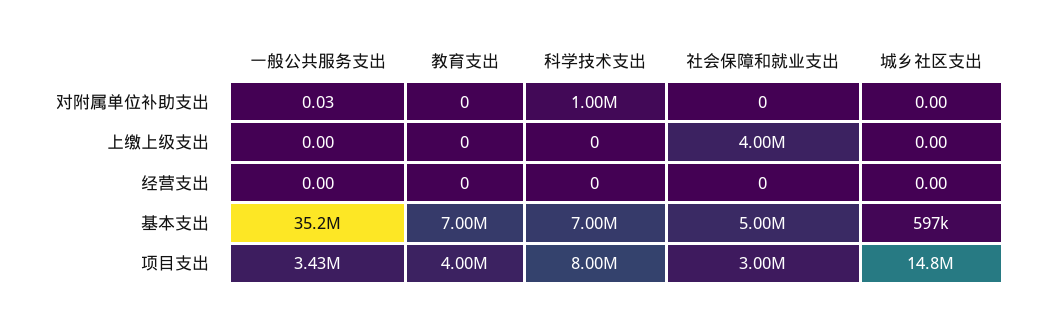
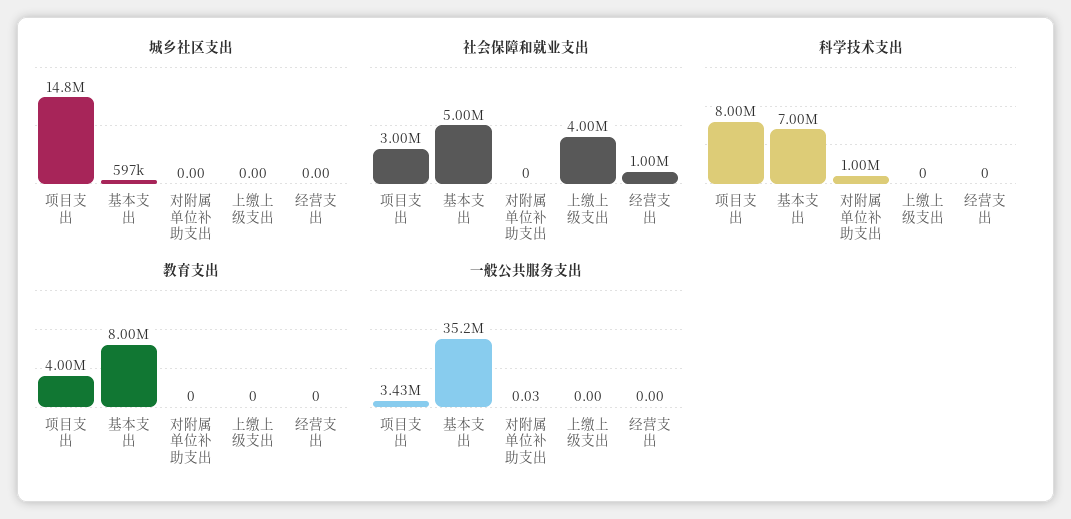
  {
    "一般公共服务支出": {
      "对附属单位补助支出": 0.03,
      "上缴上级支出": 0,
      "经营支出": 0,
      "基本支出": 35200000,
      "项目支出": 3430000
    },
    "教育支出": {
      "对附属单位补助支出": 0,
      "上缴上级支出": 0,
      "经营支出": 0,
-     "基本支出": 7000000,
+     "基本支出": 8000000,
      "项目支出": 4000000
    },
    "科学技术支出": {
      "对附属单位补助支出": 1000000,
      "上缴上级支出": 0,
      "经营支出": 0,
      "基本支出": 7000000,
      "项目支出": 8000000
    },
    "社会保障和就业支出": {
      "对附属单位补助支出": 0,
      "上缴上级支出": 4000000,
-     "经营支出": 0,
+     "经营支出": 1000000,
      "基本支出": 5000000,
      "项目支出": 3000000
    },
    "城乡社区支出": {
      "对附属单位补助支出": 0,
      "上缴上级支出": 0,
      "经营支出": 0,
      "基本支出": 597000,
      "项目支出": 14800000
    }
  }

